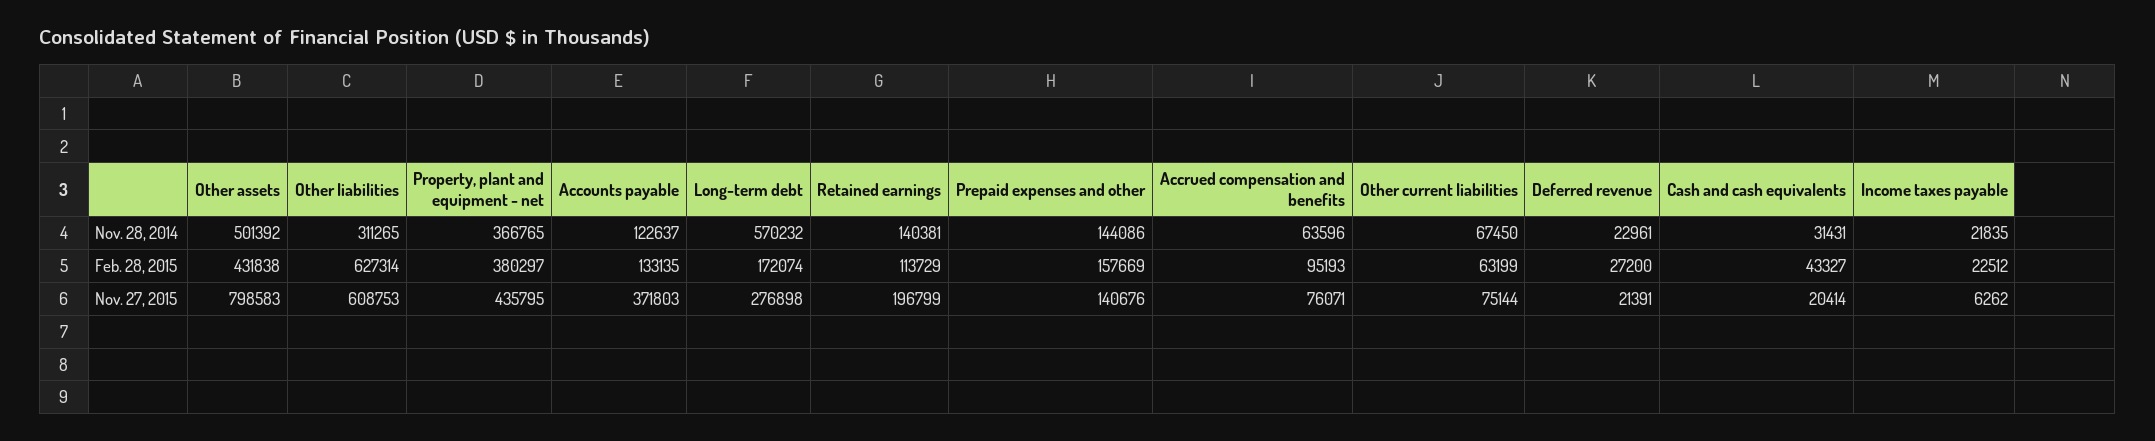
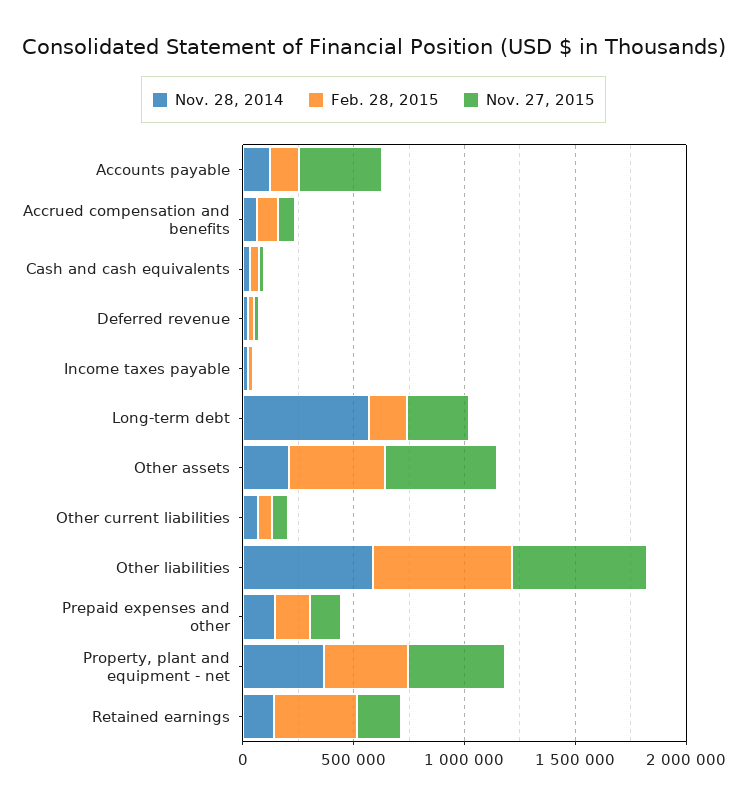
  {
    "Nov. 28, 2014": {
-     "Other assets": 501392,
+     "Other assets": 200000,
-     "Other liabilities": 311265,
+     "Other liabilities": 600000,
      "Property, plant and equipment - net": 366765,
      "Accounts payable": 122637,
      "Long-term debt": 570232,
      "Retained earnings": 140381,
      "Prepaid expenses and other": 144086,
      "Accrued compensation and benefits": 63596,
      "Other current liabilities": 67450,
      "Deferred revenue": 22961,
      "Cash and cash equivalents": 31431,
      "Income taxes payable": 21835
    },
    "Feb. 28, 2015": {
      "Other assets": 431838,
      "Other liabilities": 627314,
      "Property, plant and equipment - net": 380297,
      "Accounts payable": 133135,
      "Long-term debt": 172074,
-     "Retained earnings": 113729,
+     "Retained earnings": 400000,
      "Prepaid expenses and other": 157669,
      "Accrued compensation and benefits": 95193,
      "Other current liabilities": 63199,
      "Deferred revenue": 27200,
      "Cash and cash equivalents": 43327,
      "Income taxes payable": 22512
    },
    "Nov. 27, 2015": {
-     "Other assets": 798583,
+     "Other assets": 500000,
      "Other liabilities": 608753,
      "Property, plant and equipment - net": 435795,
      "Accounts payable": 371803,
      "Long-term debt": 276898,
      "Retained earnings": 196799,
      "Prepaid expenses and other": 140676,
      "Accrued compensation and benefits": 76071,
      "Other current liabilities": 75144,
      "Deferred revenue": 21391,
      "Cash and cash equivalents": 20414,
      "Income taxes payable": 6262
    }
  }

